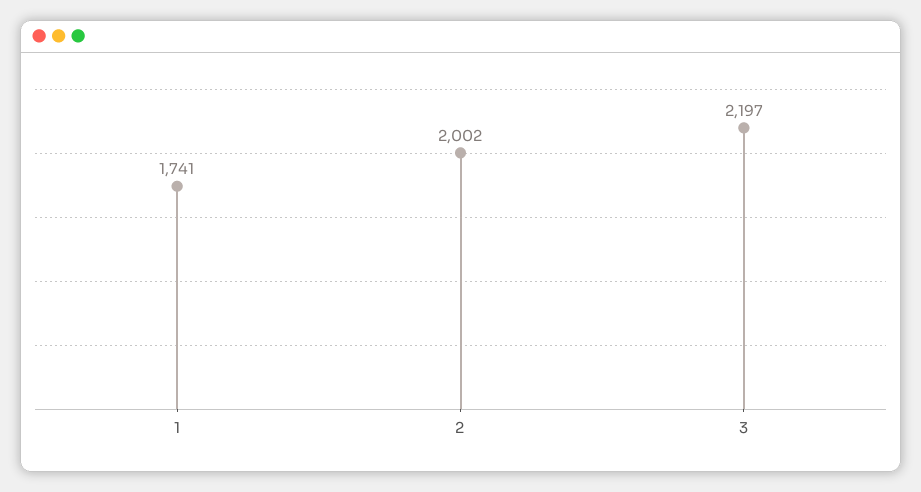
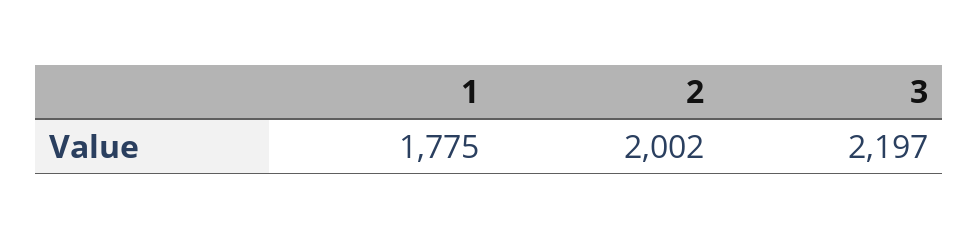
  {
-   "1": 1741,
+   "1": 1775,
    "2": 2002,
    "3": 2197
  }

